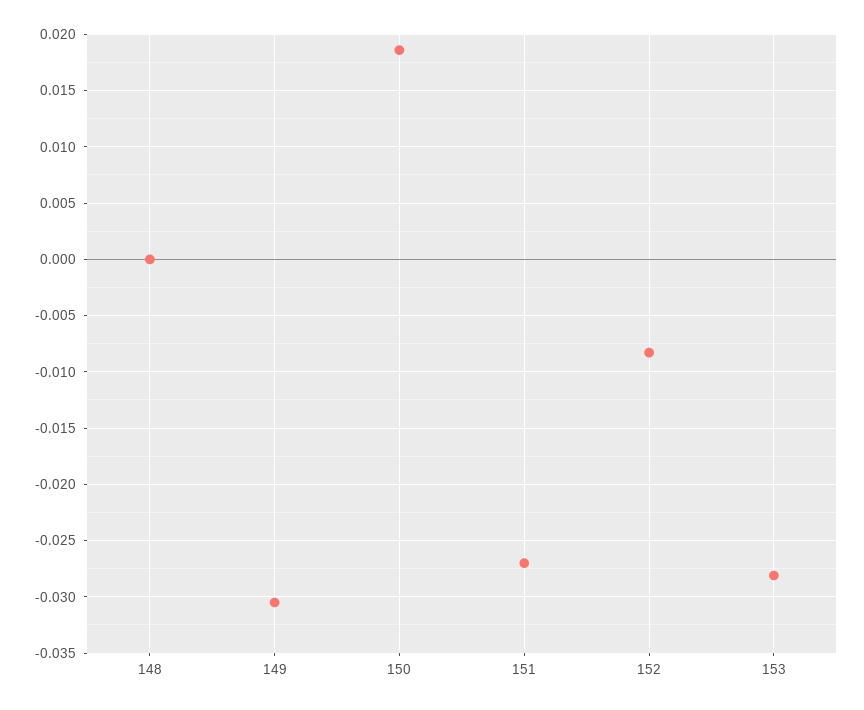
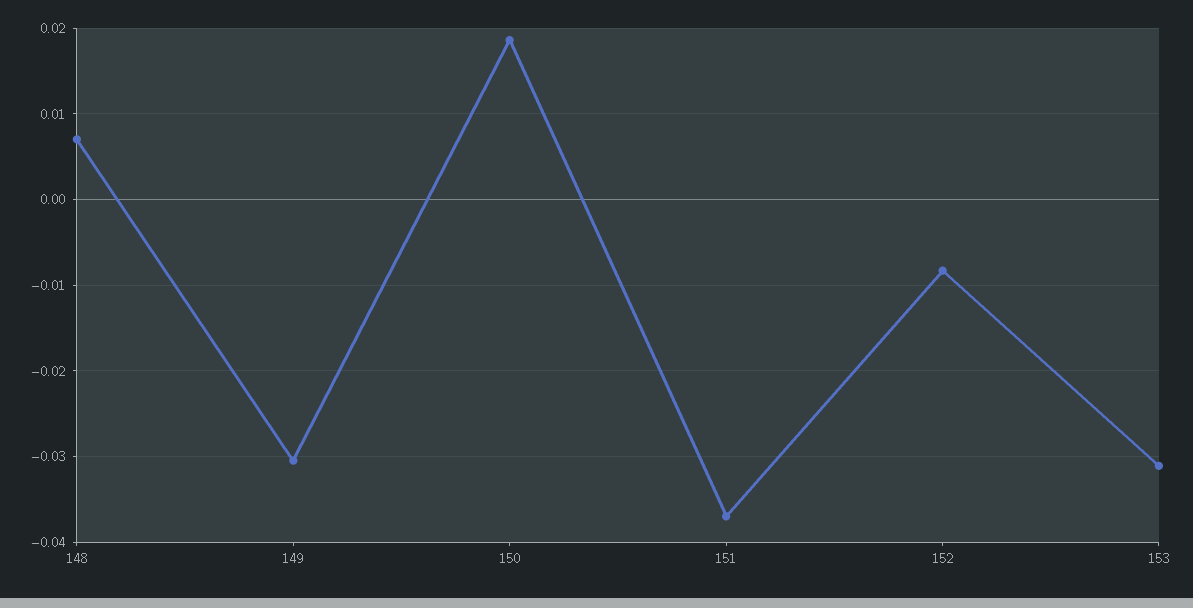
  {
-   "148": 0,
+   "148": 0.007,
    "149": -0.031,
    "150": 0.019,
-   "151": -0.027,
+   "151": -0.037,
    "152": -0.008,
-   "153": -0.028
+   "153": -0.031
  }

